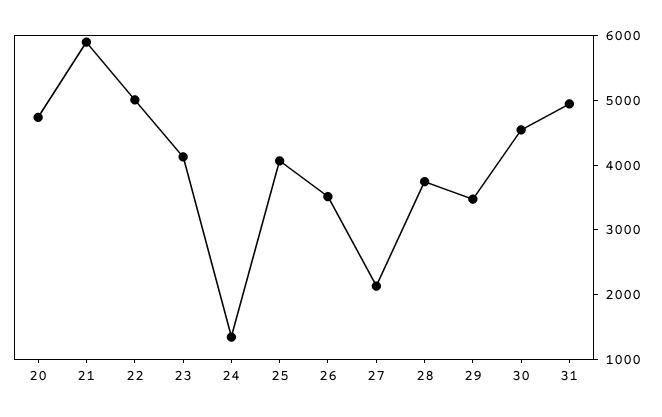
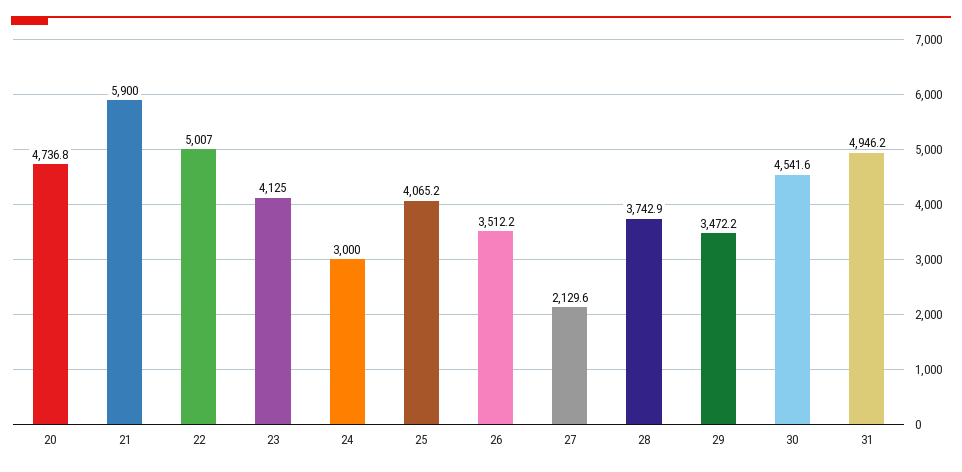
  {
    "20": 4736.8,
    "21": 5900,
    "22": 5007,
    "23": 4125,
-   "24": 1400,
+   "24": 3000,
    "25": 4065.2,
    "26": 3512.2,
    "27": 2129.6,
    "28": 3742.9,
    "29": 3472.2,
    "30": 4541.6,
    "31": 4946.2
  }

